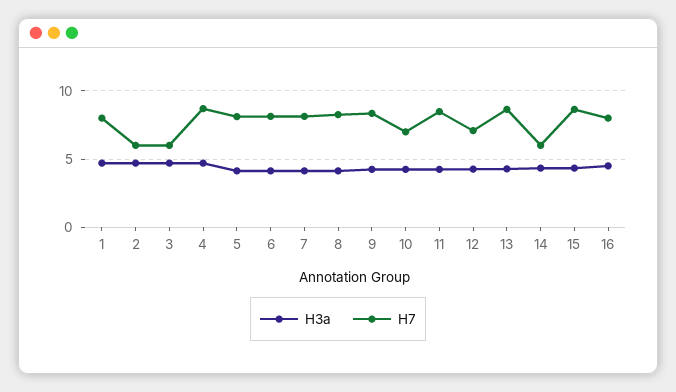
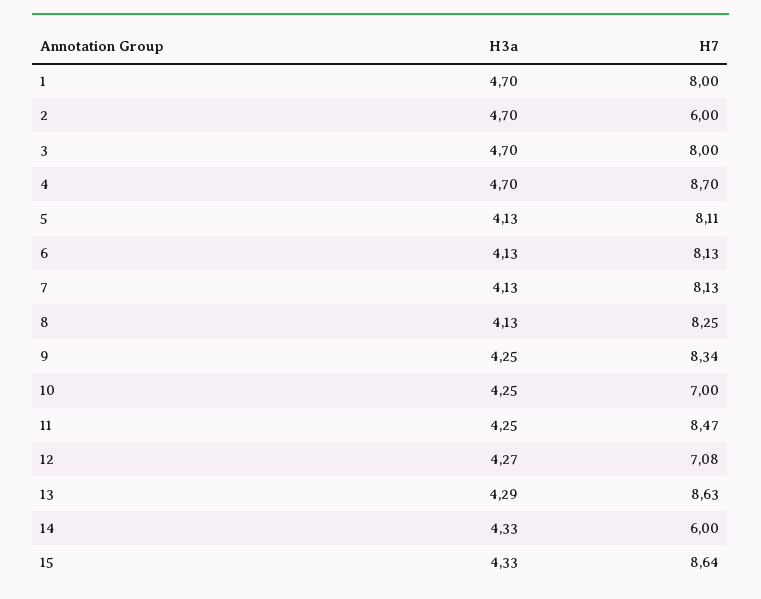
  {
    "H3a": {
      "1": 4.7,
      "2": 4.7,
      "3": 4.7,
      "4": 4.7,
      "5": 4.13,
      "6": 4.13,
      "7": 4.13,
      "8": 4.13,
      "9": 4.25,
      "10": 4.25,
      "11": 4.25,
      "12": 4.27,
      "13": 4.29,
      "14": 4.33,
-     "15": 4.33,
+     "15": 4.33
-     "16": 4.5
    },
    "H7": {
      "1": 8,
      "2": 6,
-     "3": 6,
+     "3": 8,
      "4": 8.7,
      "5": 8.11,
      "6": 8.13,
      "7": 8.13,
      "8": 8.25,
      "9": 8.34,
      "10": 7,
      "11": 8.47,
      "12": 7.08,
      "13": 8.63,
      "14": 6,
-     "15": 8.64,
+     "15": 8.64
-     "16": 8
    }
  }

